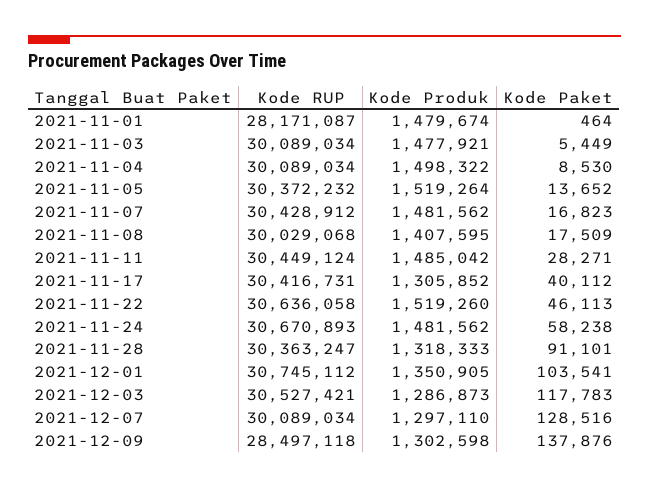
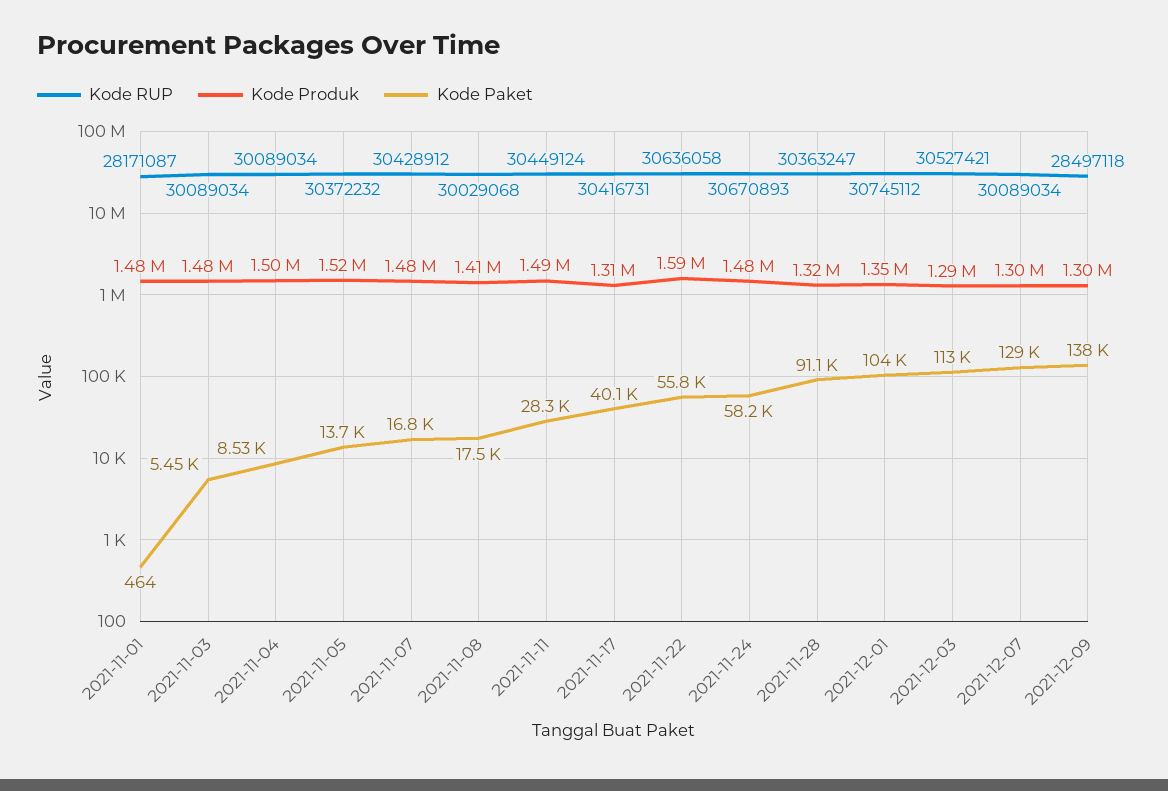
  {
    "Kode RUP": {
      "2021-11-01": 28171087,
      "2021-11-03": 30089034,
      "2021-11-04": 30089034,
      "2021-11-05": 30372232,
      "2021-11-07": 30428912,
      "2021-11-08": 30029068,
      "2021-11-11": 30449124,
      "2021-11-17": 30416731,
      "2021-11-22": 30636058,
      "2021-11-24": 30670893,
      "2021-11-28": 30363247,
      "2021-12-01": 30745112,
      "2021-12-03": 30527421,
      "2021-12-07": 30089034,
      "2021-12-09": 28497118
    },
    "Kode Produk": {
      "2021-11-01": 1479674,
      "2021-11-03": 1477921,
      "2021-11-04": 1498322,
      "2021-11-05": 1519264,
      "2021-11-07": 1481562,
      "2021-11-08": 1407595,
      "2021-11-11": 1485042,
      "2021-11-17": 1305852,
-     "2021-11-22": 1519260,
+     "2021-11-22": 1590000,
      "2021-11-24": 1481562,
      "2021-11-28": 1318333,
      "2021-12-01": 1350905,
      "2021-12-03": 1286873,
      "2021-12-07": 1297110,
      "2021-12-09": 1302598
    },
    "Kode Paket": {
      "2021-11-01": 464,
      "2021-11-03": 5449,
      "2021-11-04": 8530,
      "2021-11-05": 13652,
      "2021-11-07": 16823,
      "2021-11-08": 17509,
      "2021-11-11": 28271,
      "2021-11-17": 40112,
-     "2021-11-22": 46113,
+     "2021-11-22": 55800,
      "2021-11-24": 58238,
      "2021-11-28": 91101,
      "2021-12-01": 103541,
-     "2021-12-03": 117783,
+     "2021-12-03": 113000,
      "2021-12-07": 128516,
      "2021-12-09": 137876
    }
  }

